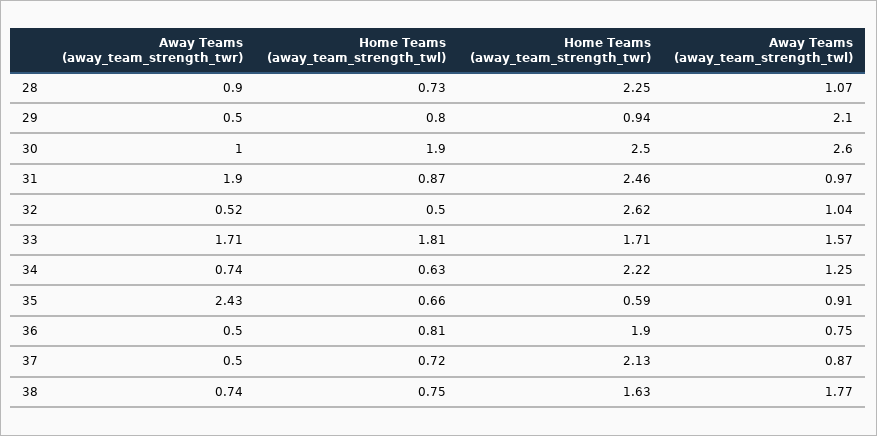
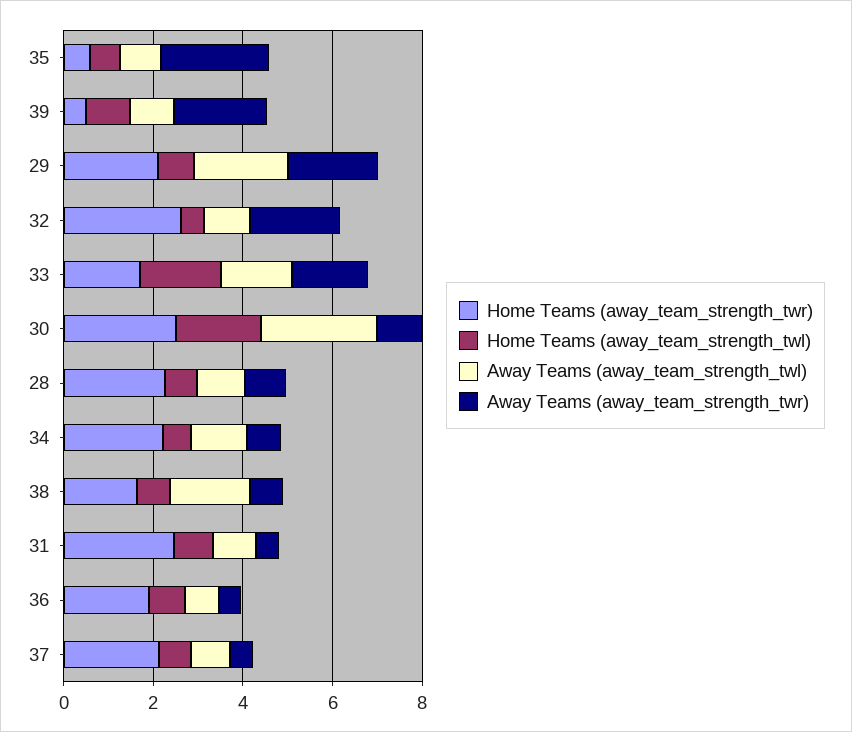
  {
    "Away Teams (away_team_strength_twr)": {
      "28": 0.9,
-     "29": 0.5,
+     "29": 2,
      "30": 1,
-     "31": 1.9,
+     "31": 0.5,
-     "32": 0.52,
+     "32": 2,
      "33": 1.71,
      "34": 0.74,
      "35": 2.43,
      "36": 0.5,
      "37": 0.5,
-     "38": 0.74
+     "38": 0.74,
+     "39": 2
    },
    "Home Teams (away_team_strength_twl)": {
      "28": 0.73,
      "29": 0.8,
      "30": 1.9,
      "31": 0.87,
      "32": 0.5,
      "33": 1.81,
      "34": 0.63,
      "35": 0.66,
      "36": 0.81,
      "37": 0.72,
-     "38": 0.75
+     "38": 0.75,
+     "39": 1
    },
    "Home Teams (away_team_strength_twr)": {
      "28": 2.25,
-     "29": 0.94,
+     "29": 2,
      "30": 2.5,
      "31": 2.46,
      "32": 2.62,
      "33": 1.71,
      "34": 2.22,
      "35": 0.59,
      "36": 1.9,
      "37": 2.13,
-     "38": 1.63
+     "38": 1.63,
+     "39": 0.5
    },
    "Away Teams (away_team_strength_twl)": {
      "28": 1.07,
      "29": 2.1,
      "30": 2.6,
      "31": 0.97,
      "32": 1.04,
      "33": 1.57,
      "34": 1.25,
      "35": 0.91,
      "36": 0.75,
      "37": 0.87,
-     "38": 1.77
+     "38": 1.77,
+     "39": 1
    }
  }

